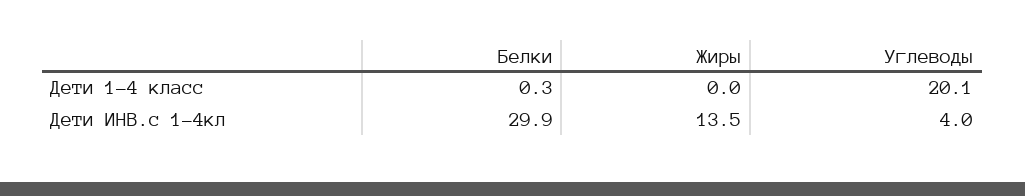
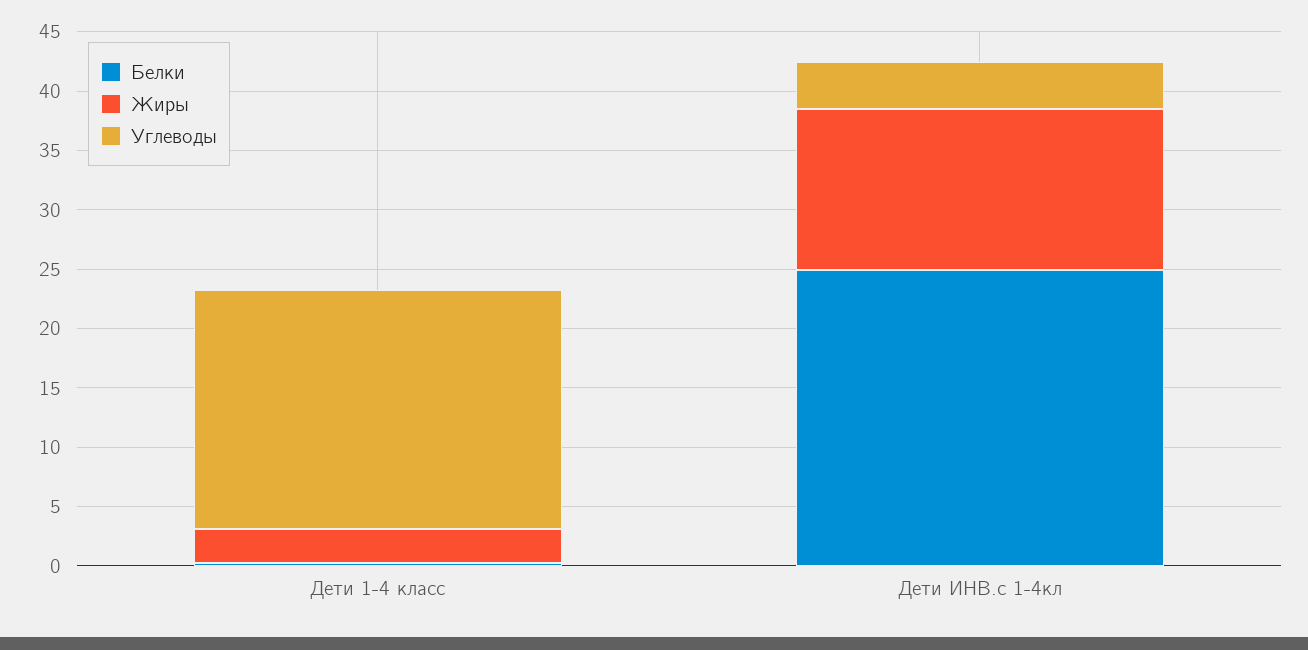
  {
    "Белки": {
      "Дети 1-4 класс": 0.3,
-     "Дети ИНВ.с 1-4кл": 29.9
+     "Дети ИНВ.с 1-4кл": 25
    },
    "Жиры": {
-     "Дети 1-4 класс": 0,
+     "Дети 1-4 класс": 3,
      "Дети ИНВ.с 1-4кл": 13.5
    },
    "Углеводы": {
      "Дети 1-4 класс": 20.1,
      "Дети ИНВ.с 1-4кл": 4
    }
  }

